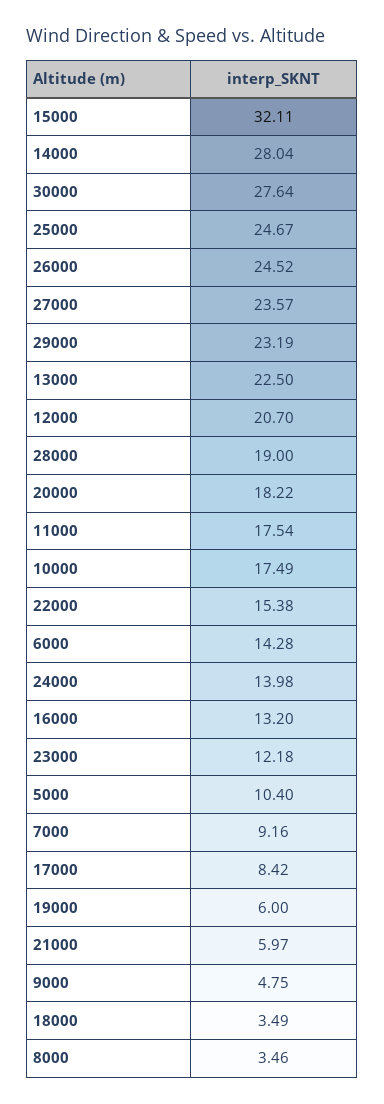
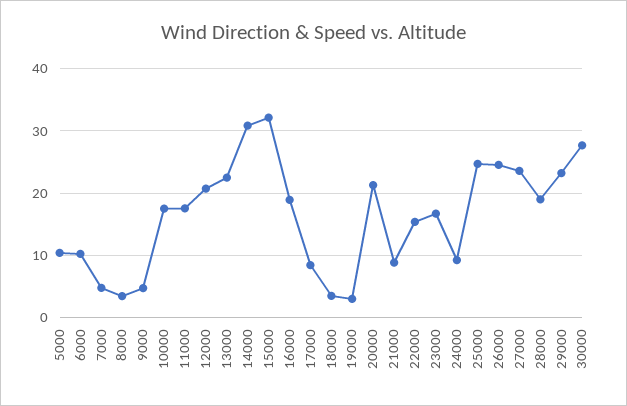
  {
    "15000": 32.11,
-   "14000": 28.04,
+   "14000": 31,
    "30000": 27.64,
    "25000": 24.67,
    "26000": 24.52,
    "27000": 23.57,
    "29000": 23.19,
    "13000": 22.5,
    "12000": 20.7,
    "28000": 19,
-   "20000": 18.22,
+   "20000": 21,
    "11000": 17.54,
    "10000": 17.49,
    "22000": 15.38,
-   "6000": 14.28,
+   "6000": 10,
-   "24000": 13.98,
+   "24000": 9,
-   "16000": 13.2,
+   "16000": 19,
-   "23000": 12.18,
+   "23000": 17,
    "5000": 10.4,
-   "7000": 9.16,
+   "7000": 5,
    "17000": 8.42,
-   "19000": 6,
+   "19000": 3,
-   "21000": 5.97,
+   "21000": 9,
    "9000": 4.75,
    "18000": 3.49,
    "8000": 3.46
  }

